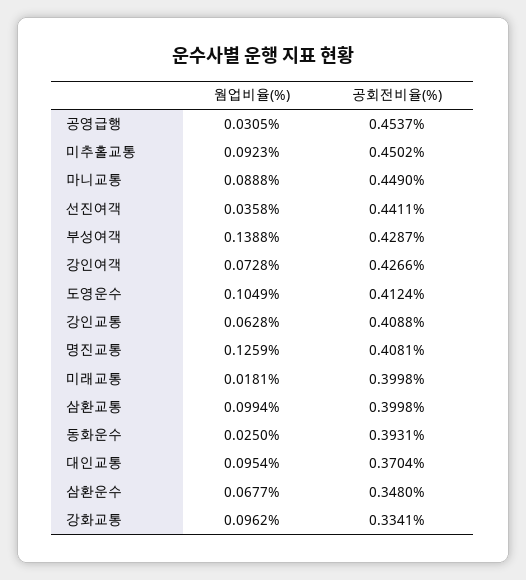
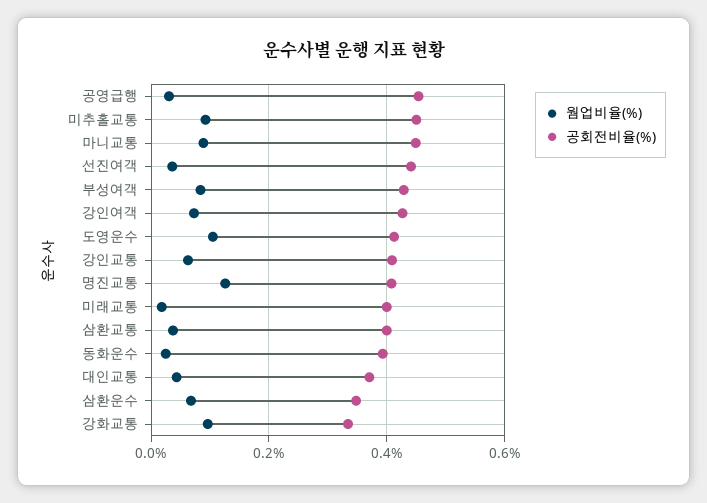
  {
    "웜업비율(%)": {
      "공영급행": 0.0305,
      "미추홀교통": 0.0923,
      "마니교통": 0.0888,
      "선진여객": 0.0358,
-     "부성여객": 0.1388,
+     "부성여객": 0.08,
      "강인여객": 0.0728,
      "도영운수": 0.1049,
      "강인교통": 0.0628,
      "명진교통": 0.1259,
      "미래교통": 0.0181,
-     "삼환교통": 0.0994,
+     "삼환교통": 0.04,
      "동화운수": 0.025,
-     "대인교통": 0.0954,
+     "대인교통": 0.04,
      "삼환운수": 0.0677,
      "강화교통": 0.0962
    },
    "공회전비율(%)": {
      "공영급행": 0.4537,
      "미추홀교통": 0.4502,
      "마니교통": 0.449,
      "선진여객": 0.4411,
      "부성여객": 0.4287,
      "강인여객": 0.4266,
      "도영운수": 0.4124,
      "강인교통": 0.4088,
      "명진교통": 0.4081,
      "미래교통": 0.3998,
      "삼환교통": 0.3998,
      "동화운수": 0.3931,
      "대인교통": 0.3704,
      "삼환운수": 0.348,
      "강화교통": 0.3341
    }
  }

